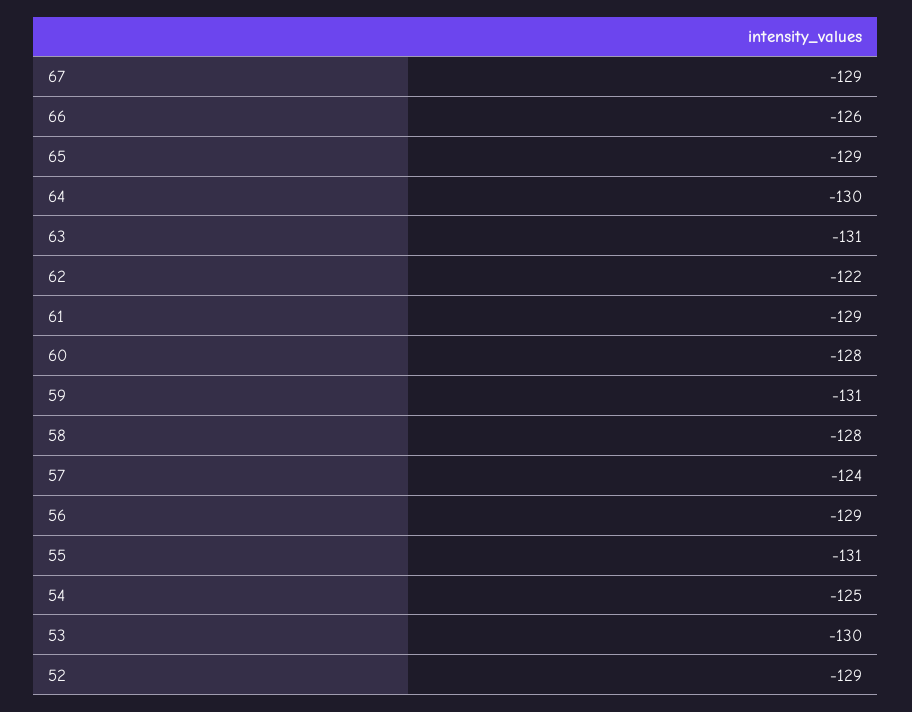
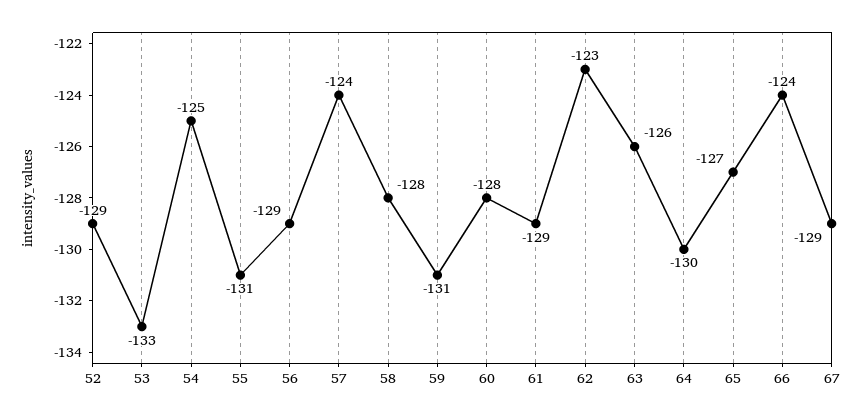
  {
    "67": -129,
-   "66": -126,
+   "66": -124,
-   "65": -129,
+   "65": -127,
    "64": -130,
-   "63": -131,
+   "63": -126,
-   "62": -122,
+   "62": -123,
    "61": -129,
    "60": -128,
    "59": -131,
    "58": -128,
    "57": -124,
    "56": -129,
    "55": -131,
    "54": -125,
-   "53": -130,
+   "53": -133,
    "52": -129
  }

